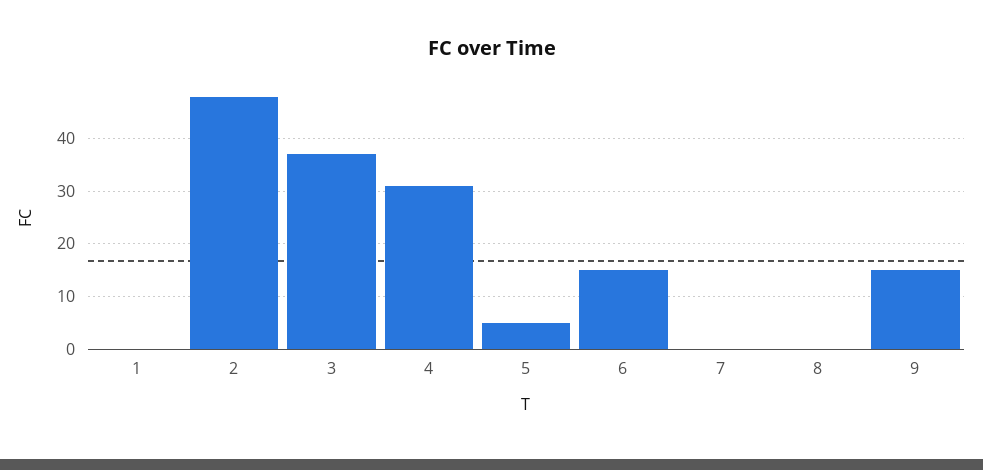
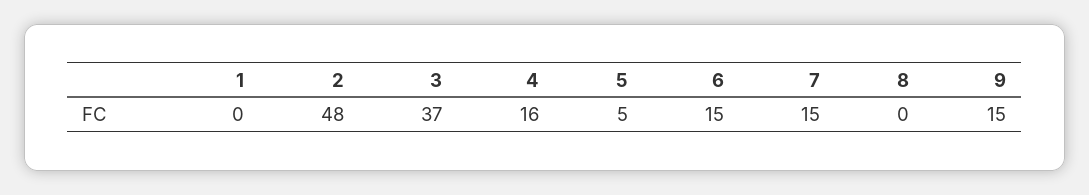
  {
    "1": 0,
    "2": 48,
    "3": 37,
-   "4": 30,
+   "4": 16,
    "5": 5,
    "6": 15,
-   "7": 0,
+   "7": 15,
    "8": 0,
    "9": 15
  }

